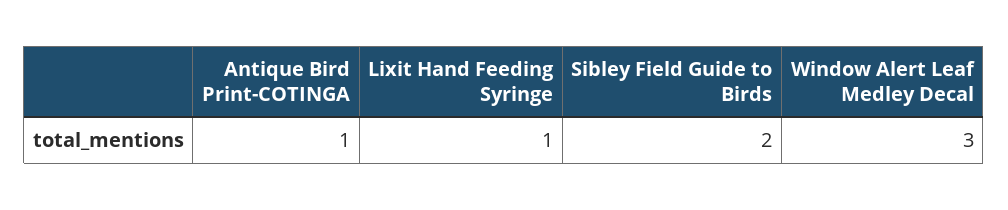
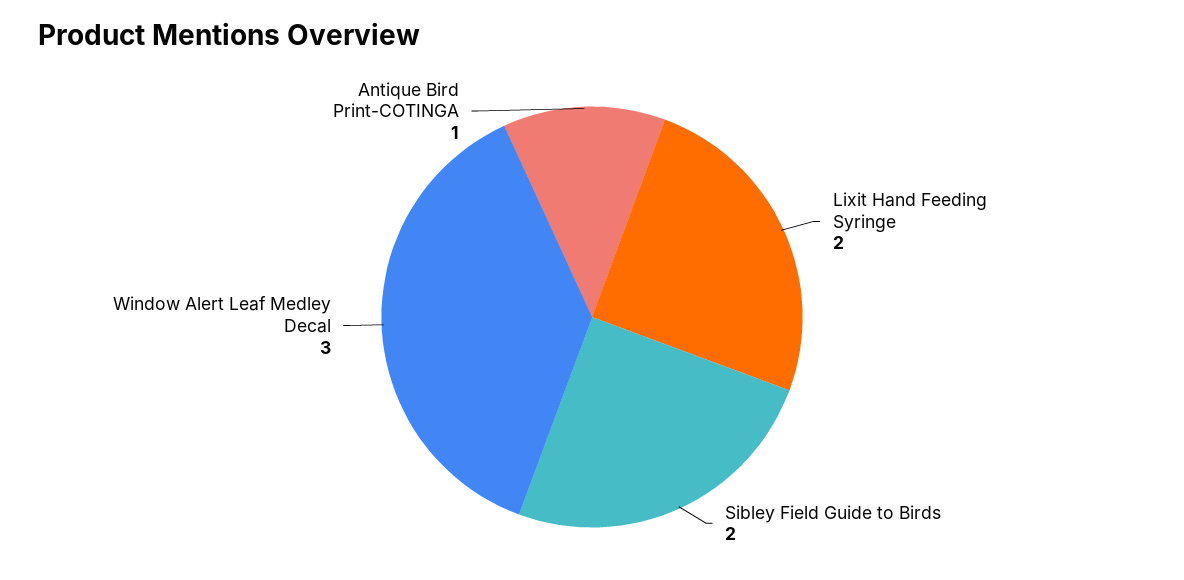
  {
    "Antique Bird Print-COTINGA": 1,
-   "Lixit Hand Feeding Syringe": 1,
+   "Lixit Hand Feeding Syringe": 2,
    "Sibley Field Guide to Birds": 2,
    "Window Alert Leaf Medley Decal": 3
  }

